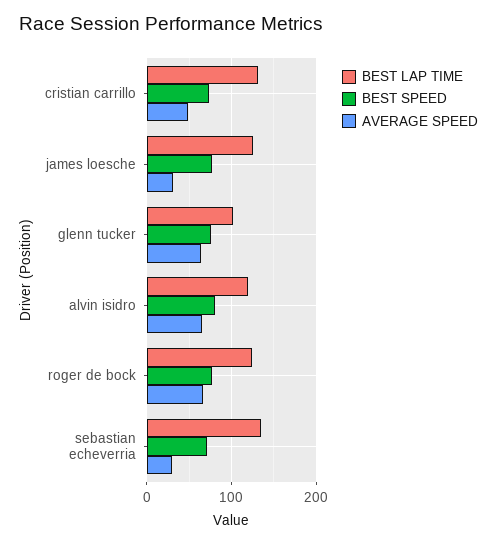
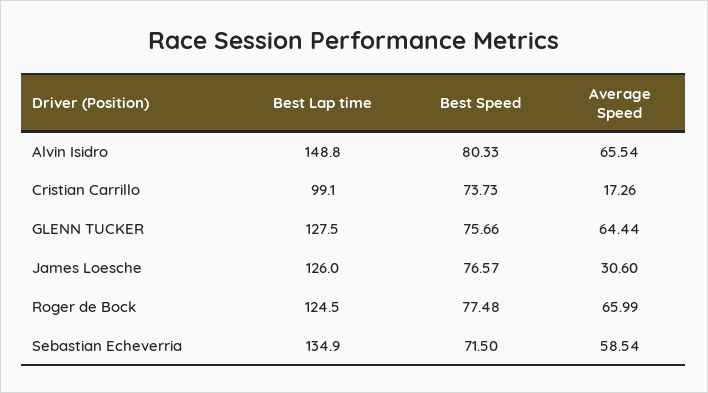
  {
    "BEST LAP TIME": {
-     "cristian carrillo": 130,
+     "cristian carrillo": 99.1,
      "james loesche": 126,
-     "glenn tucker": 100,
+     "glenn tucker": 127.5,
-     "alvin isidro": 120,
+     "alvin isidro": 148.8,
      "roger de bock": 124.5,
      "sebastian echeverria": 134.9
    },
    "BEST SPEED": {
      "cristian carrillo": 73.73,
      "james loesche": 76.57,
      "glenn tucker": 75.66,
      "alvin isidro": 80.33,
      "roger de bock": 77.48,
      "sebastian echeverria": 71.5
    },
    "AVERAGE SPEED": {
-     "cristian carrillo": 50,
+     "cristian carrillo": 17.26,
      "james loesche": 30.6,
      "glenn tucker": 64.44,
      "alvin isidro": 65.54,
      "roger de bock": 65.99,
-     "sebastian echeverria": 30
+     "sebastian echeverria": 58.54
    }
  }

